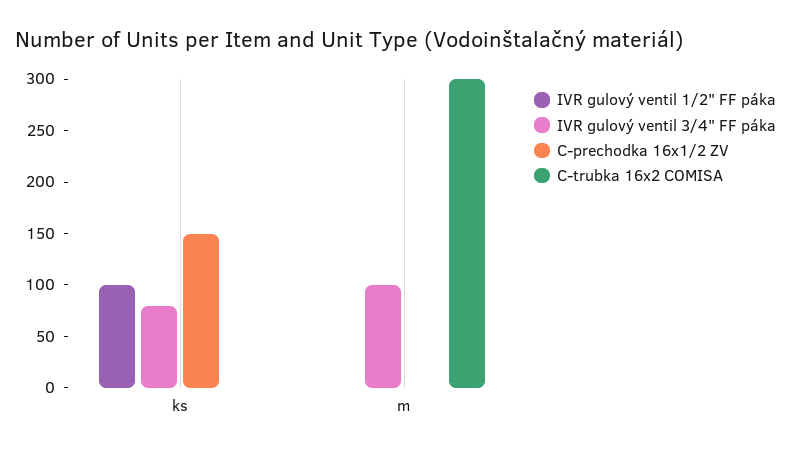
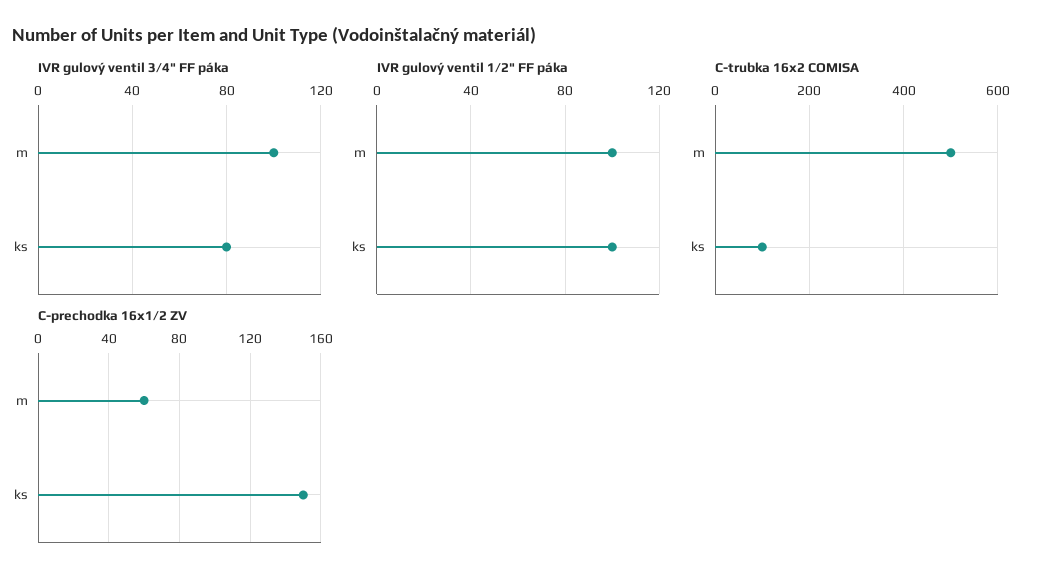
  {
    "IVR gulový ventil 1/2\" FF páka": {
      "ks": 100,
-     "m": 0
+     "m": 100
    },
    "IVR gulový ventil 3/4\" FF páka": {
      "ks": 80,
      "m": 100
    },
    "C-prechodka 16x1/2 ZV": {
      "ks": 150,
-     "m": 0
+     "m": 60
    },
    "C-trubka 16x2 COMISA": {
-     "ks": 0,
+     "ks": 100,
-     "m": 300
+     "m": 500
    }
  }

